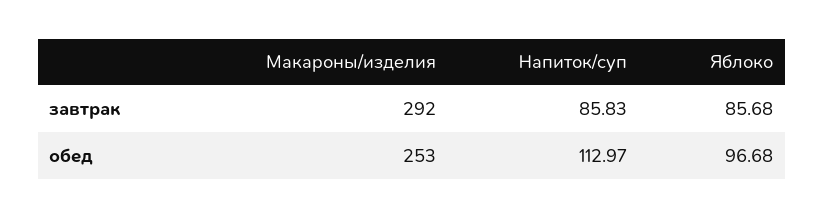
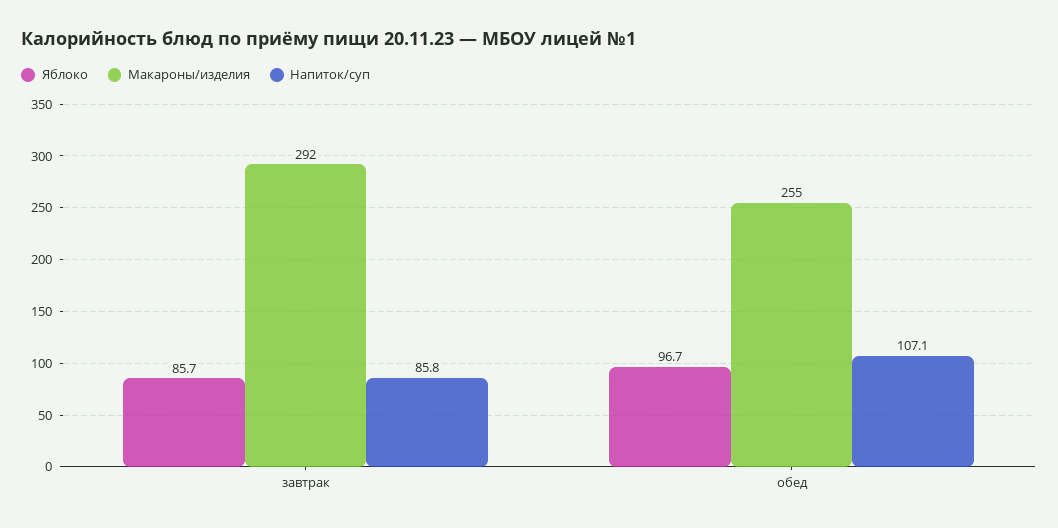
  {
    "Макароны/изделия": {
      "завтрак": 292,
-     "обед": 253
+     "обед": 255
    },
    "Напиток/суп": {
      "завтрак": 85.83,
-     "обед": 112.97
+     "обед": 107.1
    },
    "Яблоко": {
      "завтрак": 85.68,
      "обед": 96.68
    }
  }

